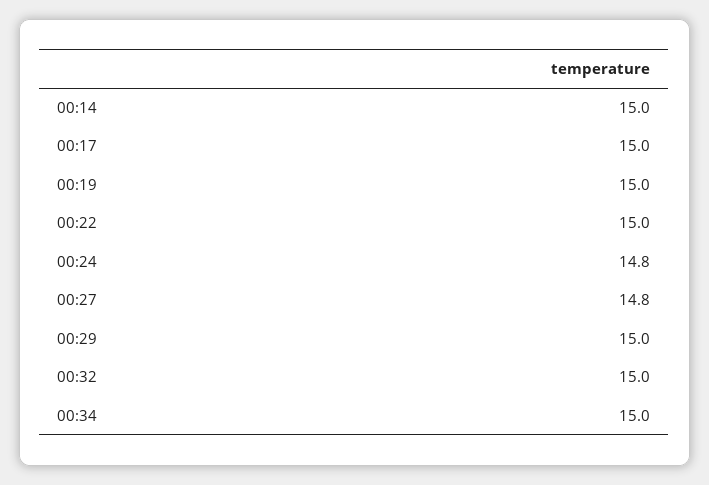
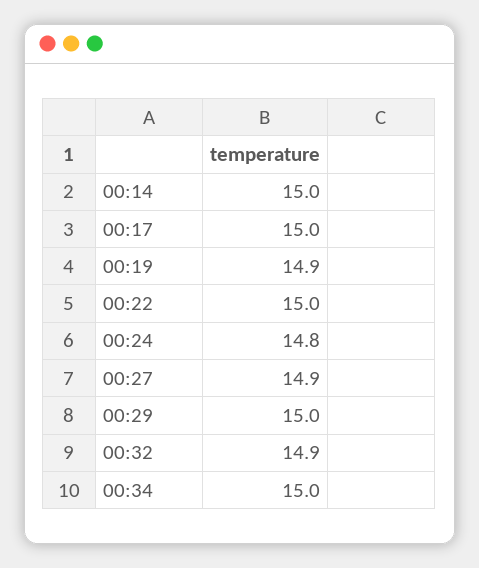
  {
    "00:14": 15,
    "00:17": 15,
-   "00:19": 15,
+   "00:19": 14.9,
    "00:22": 15,
    "00:24": 14.8,
-   "00:27": 14.8,
+   "00:27": 14.9,
    "00:29": 15,
-   "00:32": 15,
+   "00:32": 14.9,
    "00:34": 15
  }

